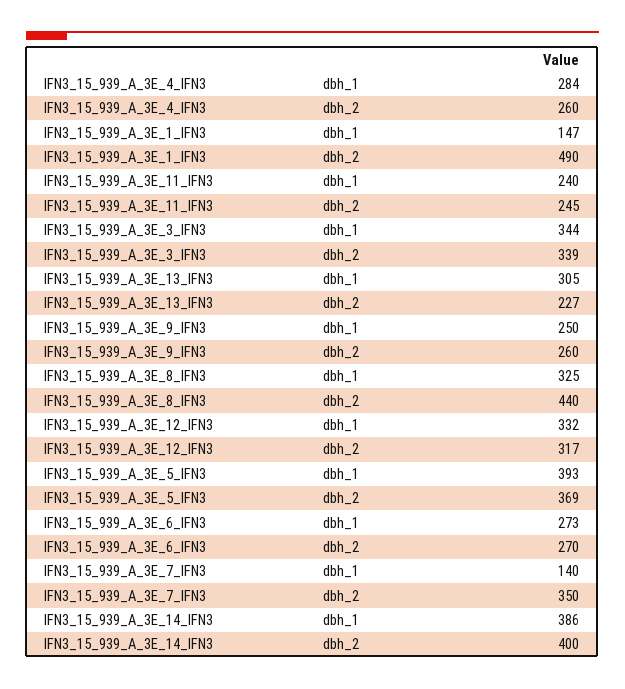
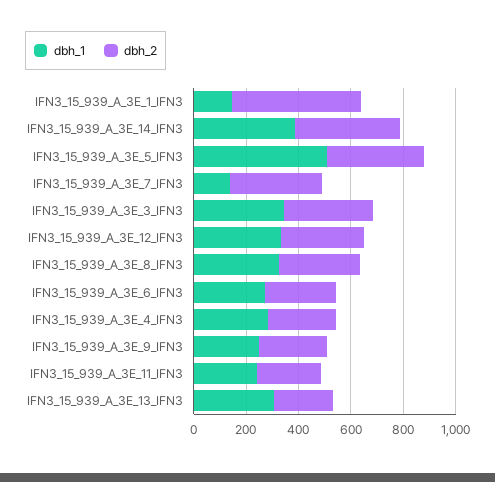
  {
    "dbh_1": {
      "IFN3_15_939_A_3E_4_IFN3": 284,
      "IFN3_15_939_A_3E_1_IFN3": 147,
      "IFN3_15_939_A_3E_11_IFN3": 240,
      "IFN3_15_939_A_3E_3_IFN3": 344,
      "IFN3_15_939_A_3E_13_IFN3": 305,
      "IFN3_15_939_A_3E_9_IFN3": 250,
      "IFN3_15_939_A_3E_8_IFN3": 325,
      "IFN3_15_939_A_3E_12_IFN3": 332,
-     "IFN3_15_939_A_3E_5_IFN3": 393,
+     "IFN3_15_939_A_3E_5_IFN3": 500,
      "IFN3_15_939_A_3E_6_IFN3": 273,
      "IFN3_15_939_A_3E_7_IFN3": 140,
      "IFN3_15_939_A_3E_14_IFN3": 386
    },
    "dbh_2": {
      "IFN3_15_939_A_3E_4_IFN3": 260,
      "IFN3_15_939_A_3E_1_IFN3": 490,
      "IFN3_15_939_A_3E_11_IFN3": 245,
      "IFN3_15_939_A_3E_3_IFN3": 339,
      "IFN3_15_939_A_3E_13_IFN3": 227,
      "IFN3_15_939_A_3E_9_IFN3": 260,
-     "IFN3_15_939_A_3E_8_IFN3": 440,
+     "IFN3_15_939_A_3E_8_IFN3": 300,
      "IFN3_15_939_A_3E_12_IFN3": 317,
      "IFN3_15_939_A_3E_5_IFN3": 369,
      "IFN3_15_939_A_3E_6_IFN3": 270,
      "IFN3_15_939_A_3E_7_IFN3": 350,
      "IFN3_15_939_A_3E_14_IFN3": 400
    }
  }

